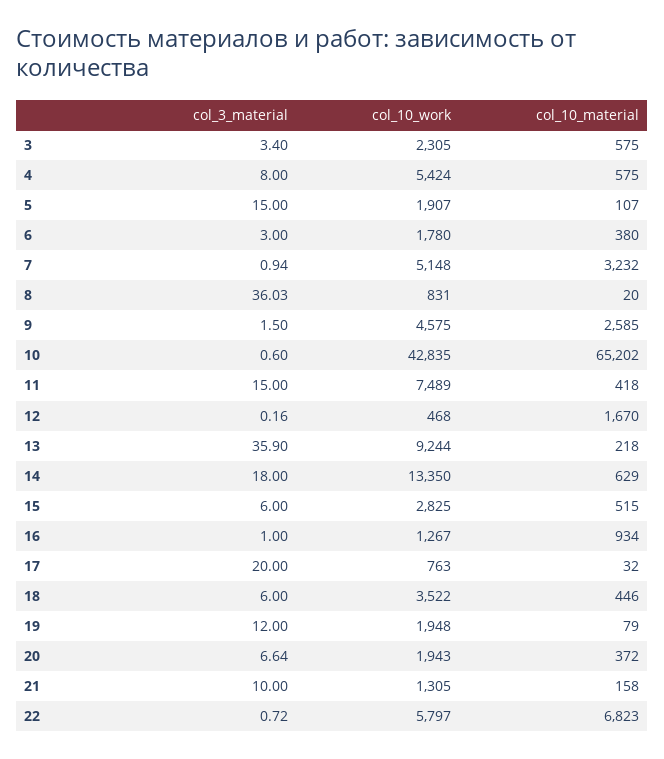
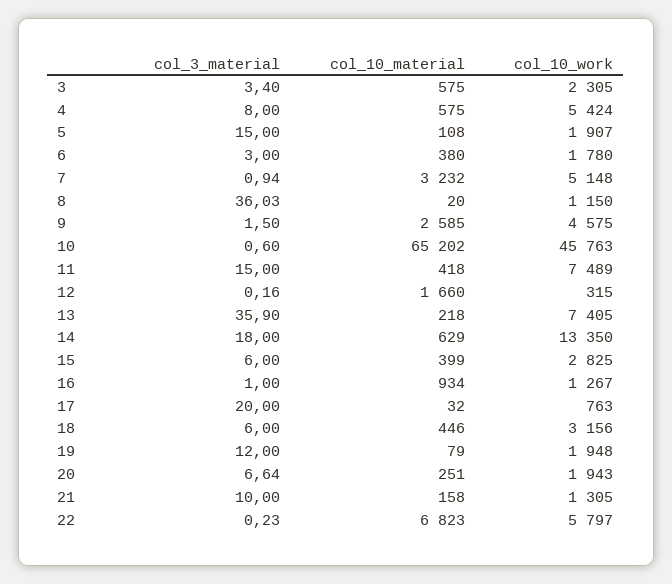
  {
    "col_3_material": {
      "3": 3.4,
      "4": 8,
      "5": 15,
      "6": 3,
      "7": 0.94,
      "8": 36.03,
      "9": 1.5,
      "10": 0.6,
      "11": 15,
      "12": 0.16,
      "13": 35.9,
      "14": 18,
      "15": 6,
      "16": 1,
      "17": 20,
      "18": 6,
      "19": 12,
      "20": 6.64,
      "21": 10,
-     "22": 0.72
+     "22": 0.23
    },
    "col_10_work": {
      "3": 2305,
      "4": 5424,
      "5": 1907,
      "6": 1780,
      "7": 5148,
-     "8": 831,
+     "8": 1150,
      "9": 4575,
-     "10": 42835,
+     "10": 45763,
      "11": 7489,
-     "12": 468,
+     "12": 315,
-     "13": 9244,
+     "13": 7405,
      "14": 13350,
      "15": 2825,
      "16": 1267,
      "17": 763,
-     "18": 3522,
+     "18": 3156,
      "19": 1948,
      "20": 1943,
      "21": 1305,
      "22": 5797
    },
    "col_10_material": {
      "3": 575,
      "4": 575,
-     "5": 107,
+     "5": 108,
      "6": 380,
      "7": 3232,
      "8": 20,
      "9": 2585,
      "10": 65202,
      "11": 418,
-     "12": 1670,
+     "12": 1660,
      "13": 218,
      "14": 629,
-     "15": 515,
+     "15": 399,
      "16": 934,
      "17": 32,
      "18": 446,
      "19": 79,
-     "20": 372,
+     "20": 251,
      "21": 158,
      "22": 6823
    }
  }

